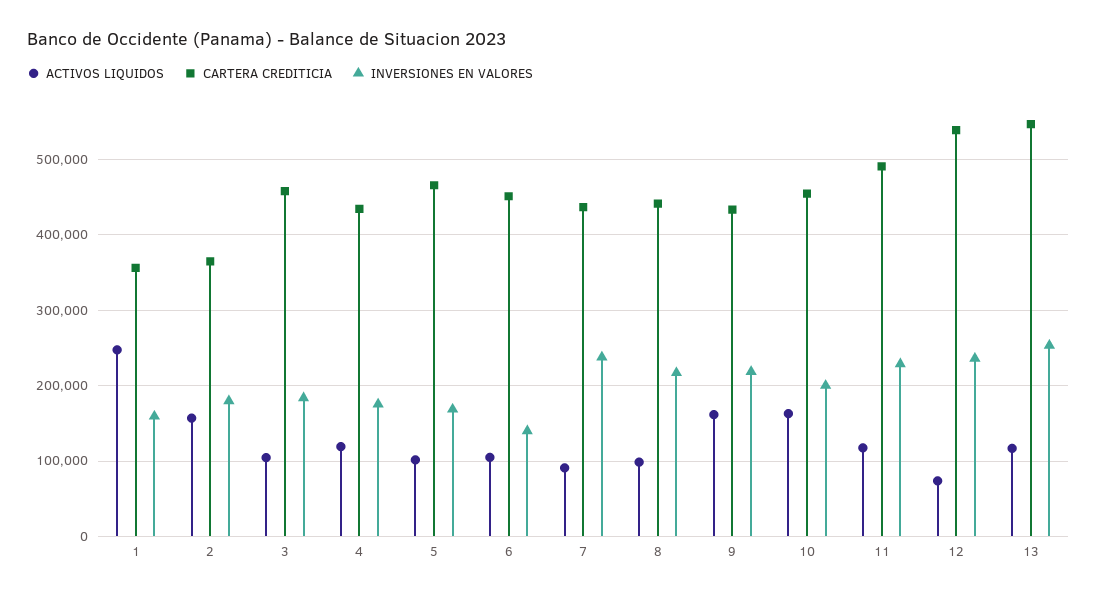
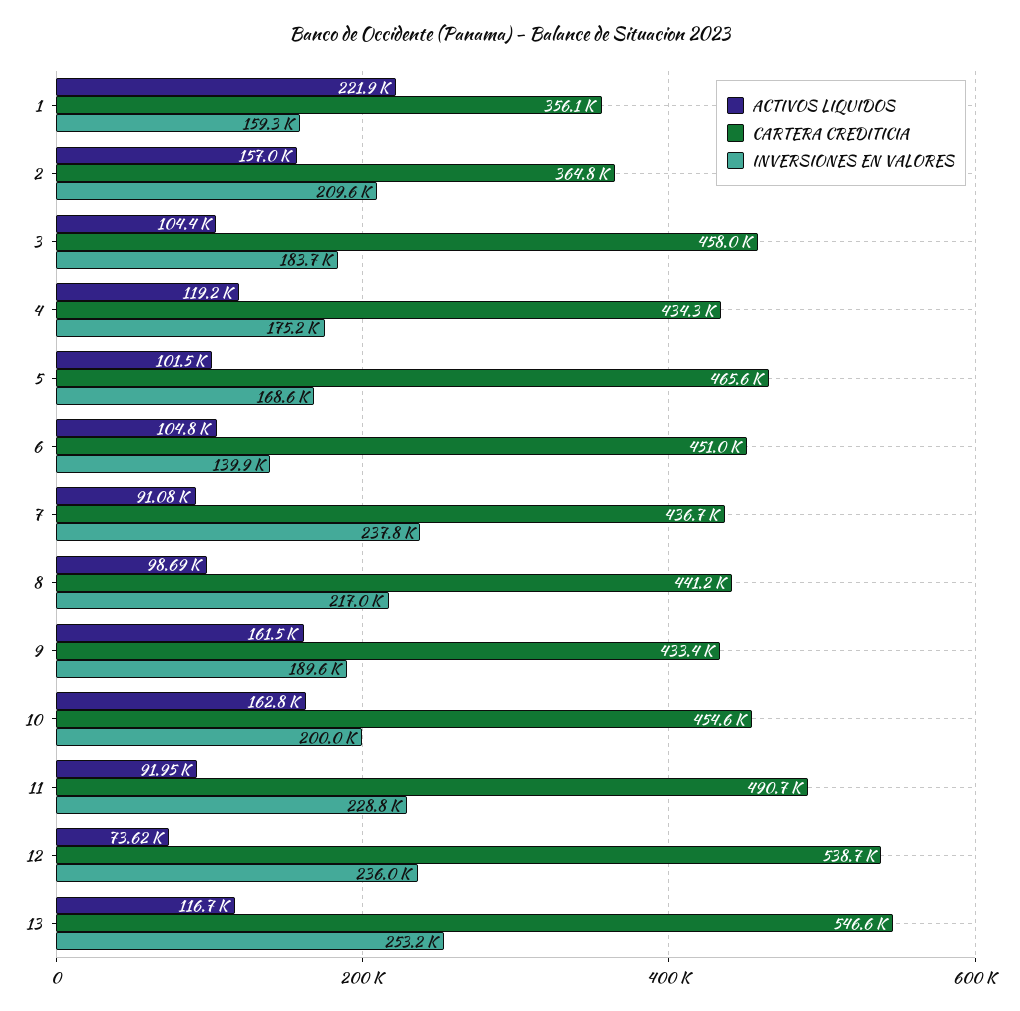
  {
    "ACTIVOS LIQUIDOS": {
-     "1": 250000,
+     "1": 221900,
      "2": 157000,
      "3": 104400,
      "4": 119200,
      "5": 101500,
      "6": 104800,
      "7": 91080,
      "8": 98690,
      "9": 161500,
      "10": 162800,
-     "11": 120000,
+     "11": 91950,
      "12": 73620,
      "13": 116700
    },
    "CARTERA CREDITICIA": {
      "1": 356100,
      "2": 364800,
      "3": 458000,
      "4": 434300,
      "5": 465600,
      "6": 451000,
      "7": 436700,
      "8": 441200,
      "9": 433400,
      "10": 454600,
      "11": 490700,
      "12": 538700,
      "13": 546600
    },
    "INVERSIONES EN VALORES": {
      "1": 159300,
-     "2": 180000,
+     "2": 209600,
      "3": 183700,
      "4": 175200,
      "5": 168600,
      "6": 139900,
      "7": 237800,
      "8": 217000,
-     "9": 220000,
+     "9": 189600,
      "10": 200000,
      "11": 228800,
      "12": 236000,
      "13": 253200
    }
  }

